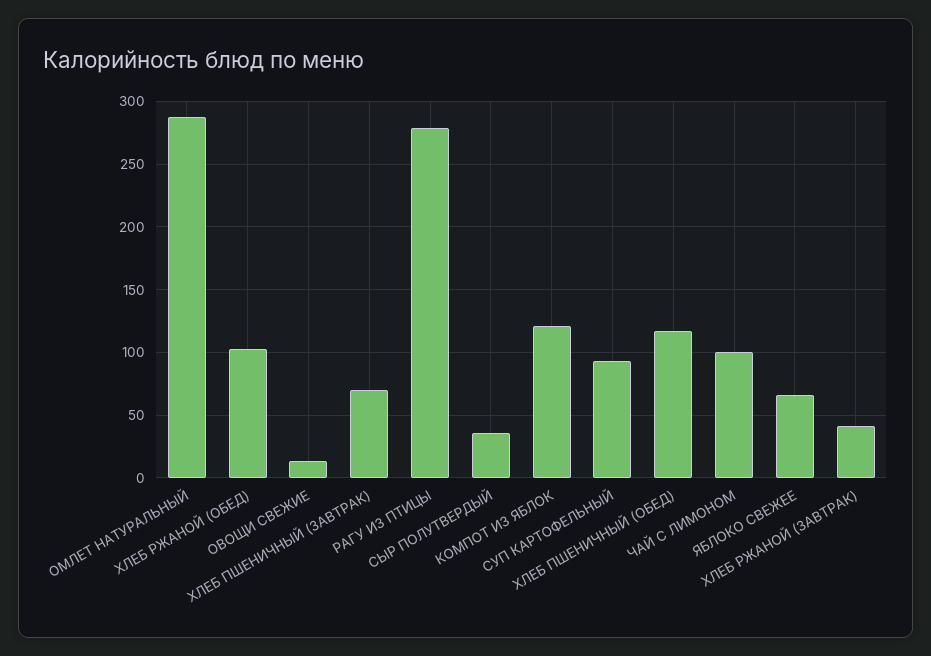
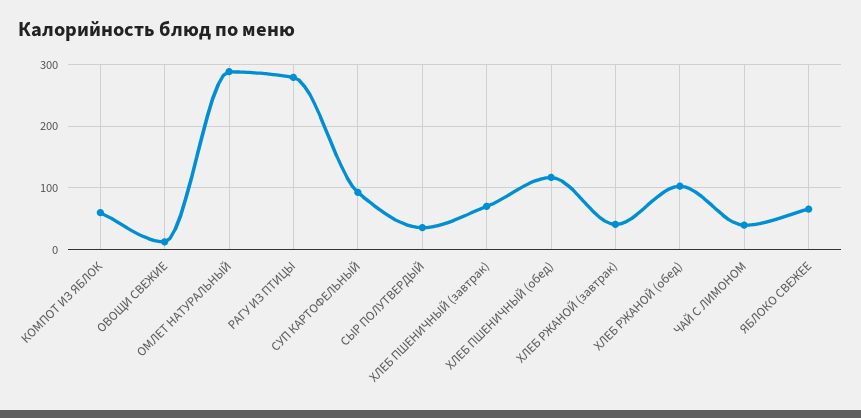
  {
    "ОМЛЕТ НАТУРАЛЬНЫЙ": 290,
    "ХЛЕБ РЖАНОЙ (ОБЕД)": 105,
    "ОВОЩИ СВЕЖИЕ": 15,
    "ХЛЕБ ПШЕНИЧНЫЙ (ЗАВТРАК)": 70,
    "РАГУ ИЗ ПТИЦЫ": 280,
    "СЫР ПОЛУТВЕРДЫЙ": 35,
-   "КОМПОТ ИЗ ЯБЛОК": 120,
+   "КОМПОТ ИЗ ЯБЛОК": 60,
    "СУП КАРТОФЕЛЬНЫЙ": 95,
    "ХЛЕБ ПШЕНИЧНЫЙ (ОБЕД)": 115,
-   "ЧАЙ С ЛИМОНОМ": 100,
+   "ЧАЙ С ЛИМОНОМ": 40,
    "ЯБЛОКО СВЕЖЕЕ": 65,
    "ХЛЕБ РЖАНОЙ (ЗАВТРАК)": 40
  }

